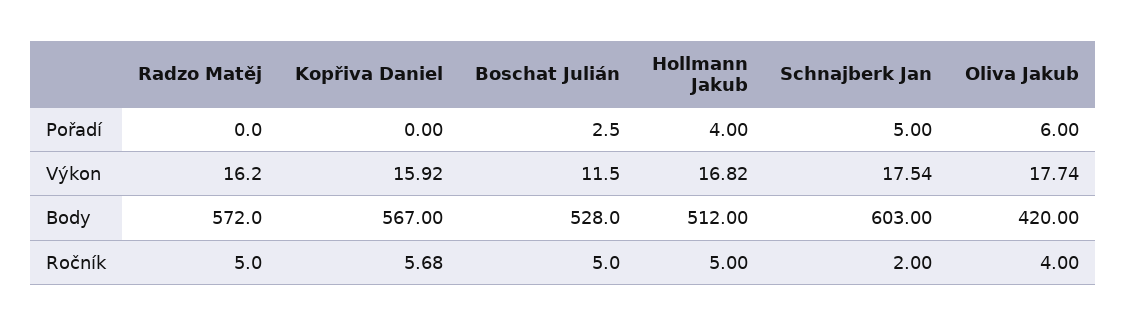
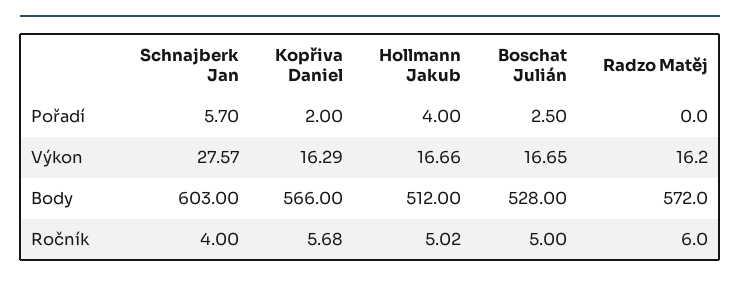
  {
    "Radzo Matěj": {
      "Pořadí": 0,
      "Výkon": 16.2,
      "Body": 572,
-     "Ročník": 5
+     "Ročník": 6
    },
    "Kopřiva Daniel": {
-     "Pořadí": 0,
+     "Pořadí": 2,
-     "Výkon": 15.92,
+     "Výkon": 16.29,
-     "Body": 567,
+     "Body": 566,
      "Ročník": 5.68
    },
    "Boschat Julián": {
      "Pořadí": 2.5,
-     "Výkon": 11.5,
+     "Výkon": 16.65,
      "Body": 528,
      "Ročník": 5
    },
    "Hollmann Jakub": {
      "Pořadí": 4,
-     "Výkon": 16.82,
+     "Výkon": 16.66,
      "Body": 512,
-     "Ročník": 5
+     "Ročník": 5.02
    },
    "Schnajberk Jan": {
-     "Pořadí": 5,
+     "Pořadí": 5.7,
-     "Výkon": 17.54,
+     "Výkon": 27.57,
      "Body": 603,
-     "Ročník": 2
+     "Ročník": 4
-   },
+   }
-   "Oliva Jakub": {
-     "Pořadí": 6,
-     "Výkon": 17.74,
-     "Body": 420,
-     "Ročník": 4
-   }
  }

